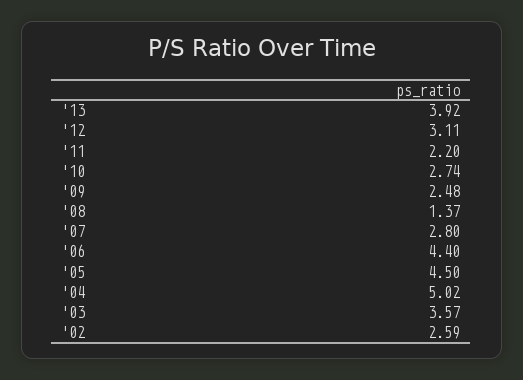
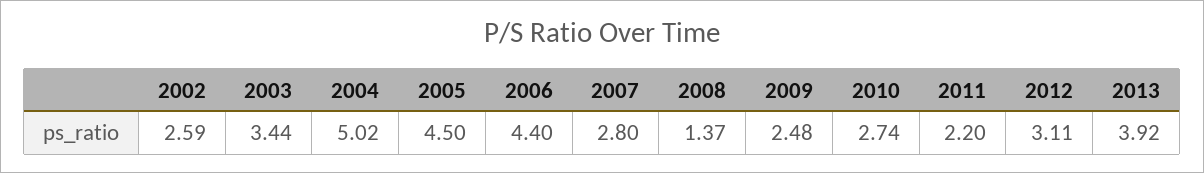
  {
    "'13": 3.92,
    "'12": 3.11,
    "'11": 2.2,
    "'10": 2.74,
    "'09": 2.48,
    "'08": 1.37,
    "'07": 2.8,
    "'06": 4.4,
    "'05": 4.5,
    "'04": 5.02,
-   "'03": 3.57,
+   "'03": 3.44,
    "'02": 2.59
  }

